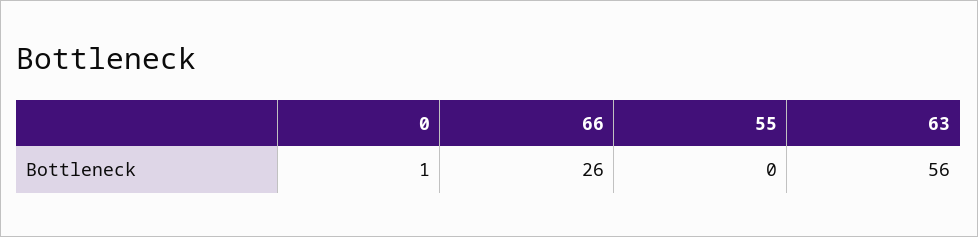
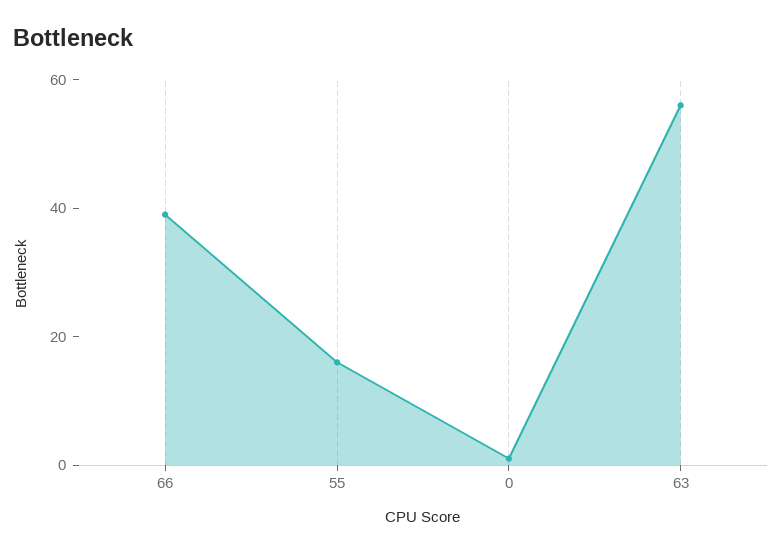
  {
    "0": 1,
-   "66": 26,
+   "66": 40,
-   "55": 0,
+   "55": 15,
    "63": 56
  }

